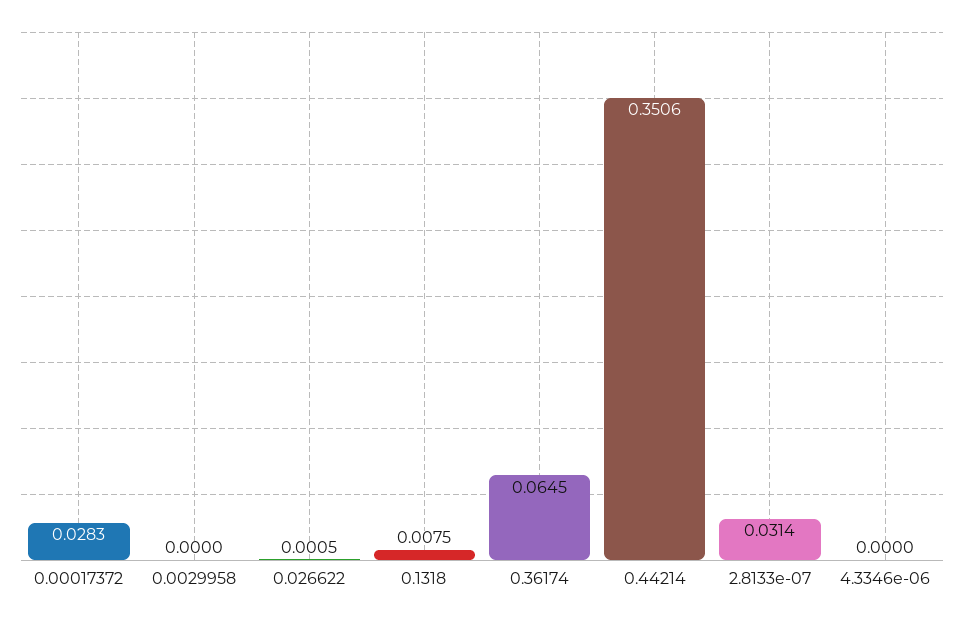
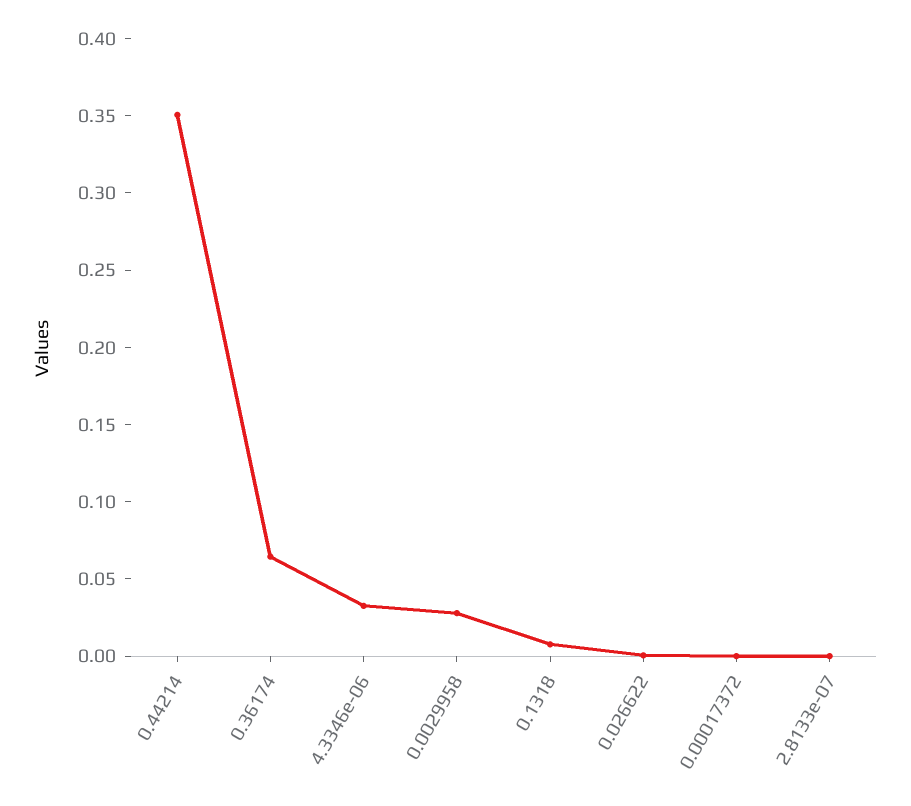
  {
-   "0.00017372": 0.0283,
+   "0.00017372": 0,
-   "0.0029958": 0,
+   "0.0029958": 0.03,
    "0.026622": 0.0005,
    "0.1318": 0.0075,
    "0.36174": 0.0645,
    "0.44214": 0.3506,
-   "2.8133e-07": 0.0314,
+   "2.8133e-07": 0,
-   "4.3346e-06": 0
+   "4.3346e-06": 0.03
  }

